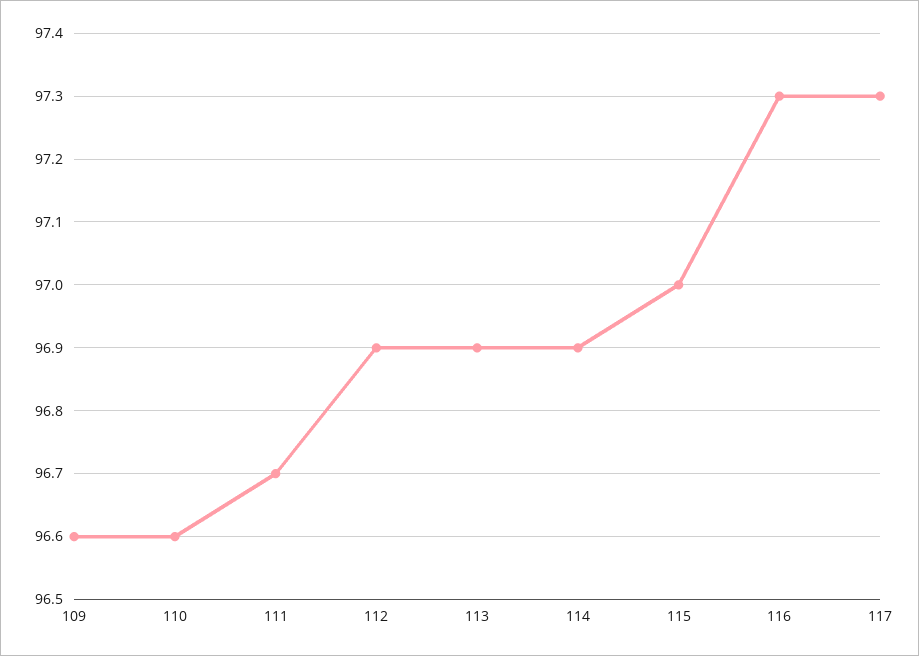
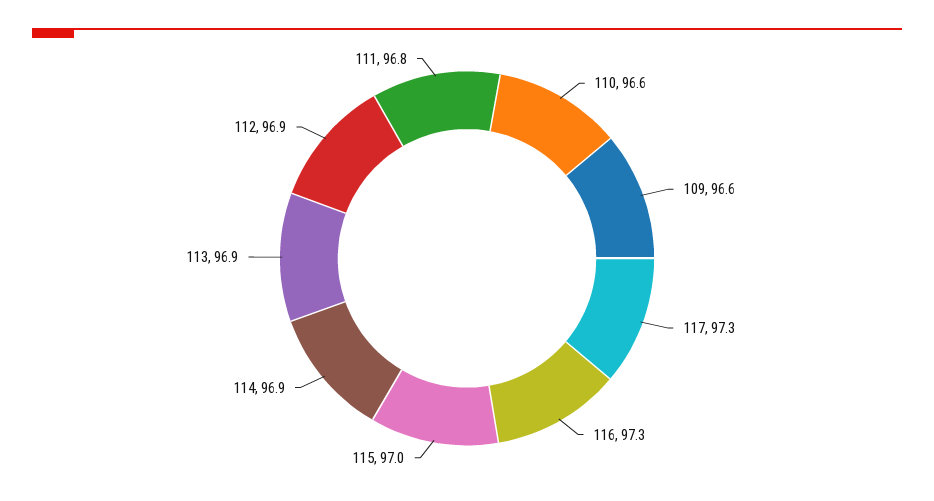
  {
    "109": 96.6,
    "110": 96.6,
-   "111": 96.7,
+   "111": 96.8,
    "112": 96.9,
    "113": 96.9,
    "114": 96.9,
    "115": 97,
    "116": 97.3,
    "117": 97.3
  }

